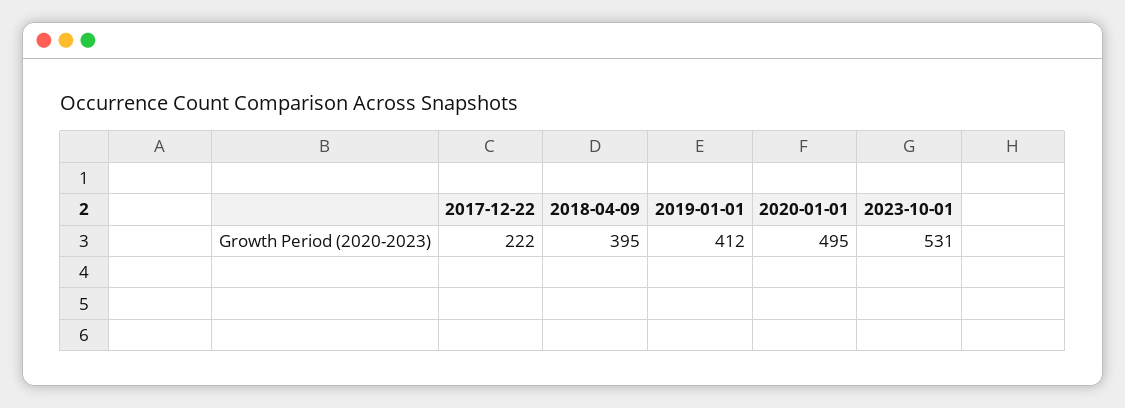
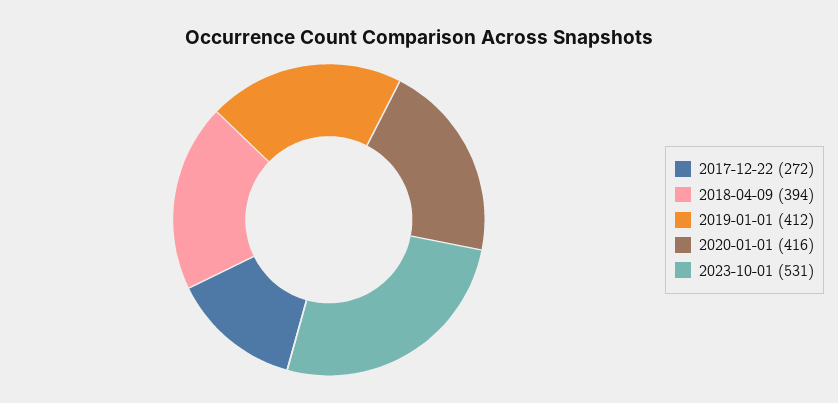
  {
-   "2017-12-22": 222,
+   "2017-12-22": 272,
-   "2018-04-09": 395,
+   "2018-04-09": 394,
    "2019-01-01": 412,
-   "2020-01-01": 495,
+   "2020-01-01": 416,
    "2023-10-01": 531
  }

